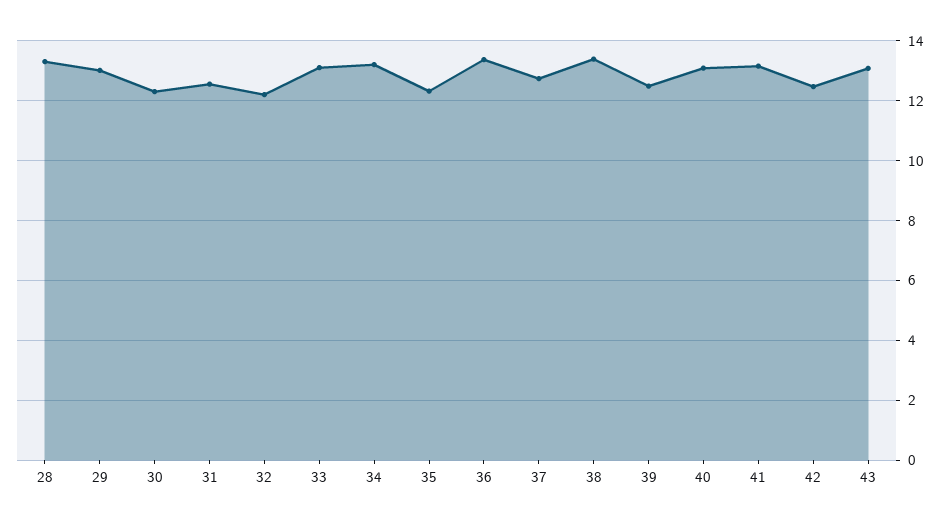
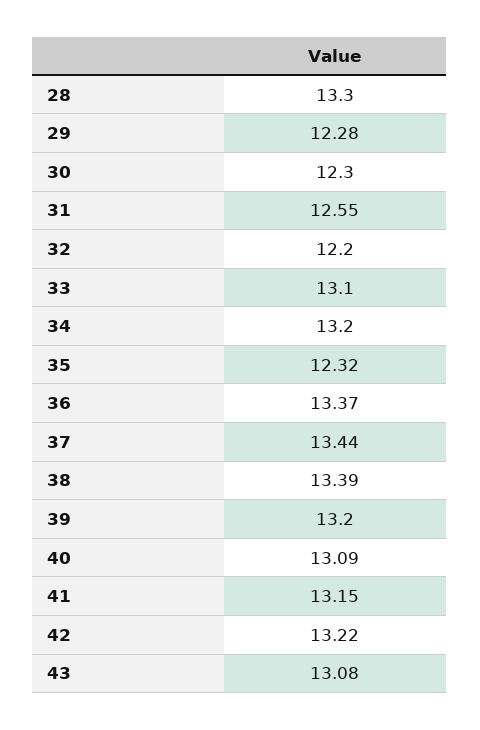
  {
    "28": 13.3,
-   "29": 13,
+   "29": 12.28,
    "30": 12.3,
    "31": 12.55,
    "32": 12.2,
    "33": 13.1,
    "34": 13.2,
    "35": 12.32,
    "36": 13.37,
-   "37": 12.75,
+   "37": 13.44,
    "38": 13.39,
-   "39": 12.5,
+   "39": 13.2,
    "40": 13.09,
    "41": 13.15,
-   "42": 12.5,
+   "42": 13.22,
    "43": 13.08
  }

